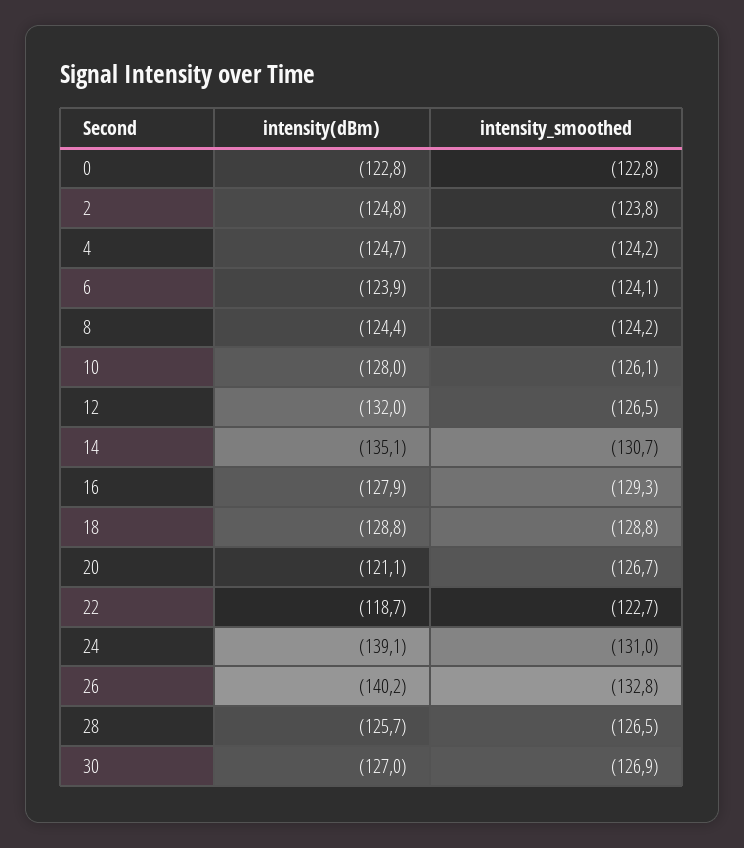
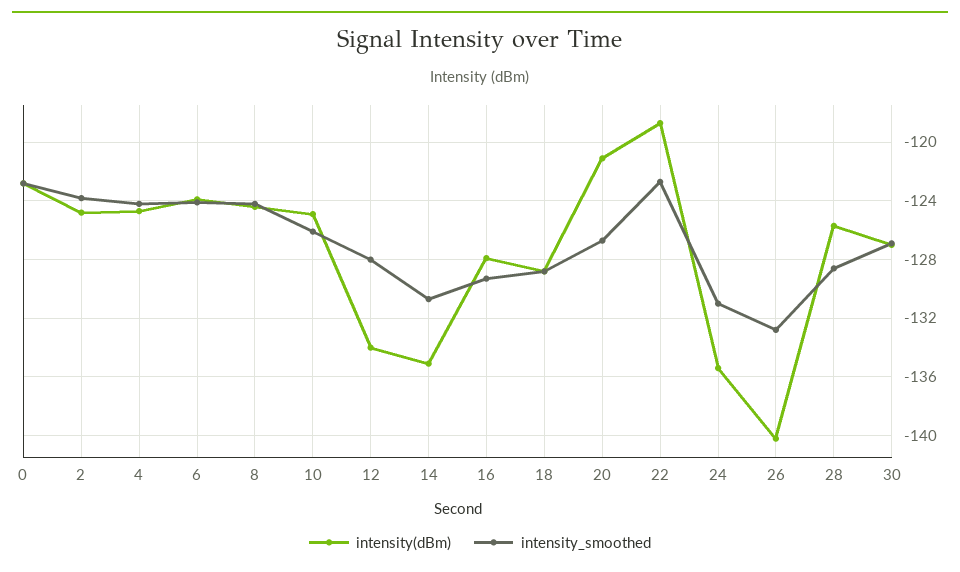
  {
    "intensity(dBm)": {
      "0": -122.8,
      "2": -124.8,
      "4": -124.7,
      "6": -123.9,
      "8": -124.4,
-     "10": -128,
+     "10": -125,
-     "12": -132,
+     "12": -134,
      "14": -135.1,
      "16": -127.9,
      "18": -128.8,
      "20": -121.1,
      "22": -118.7,
-     "24": -139.1,
+     "24": -135.5,
      "26": -140.2,
      "28": -125.7,
      "30": -127
    },
    "intensity_smoothed": {
      "0": -122.8,
      "2": -123.8,
      "4": -124.2,
      "6": -124.1,
      "8": -124.2,
      "10": -126.1,
-     "12": -126.5,
+     "12": -128,
      "14": -130.7,
      "16": -129.3,
      "18": -128.8,
      "20": -126.7,
      "22": -122.7,
      "24": -131,
      "26": -132.8,
-     "28": -126.5,
+     "28": -128.5,
      "30": -126.9
    }
  }

